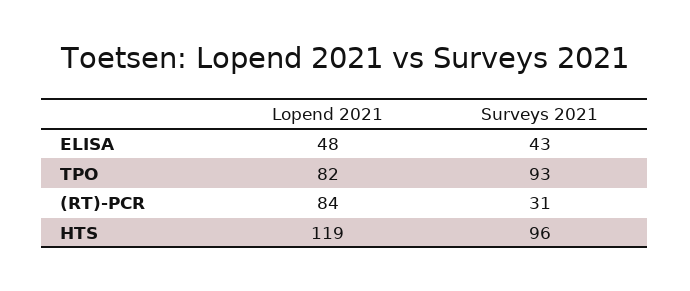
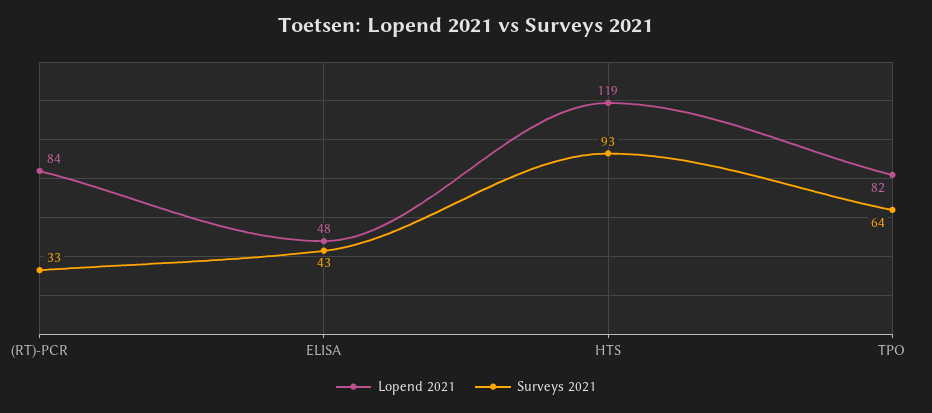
  {
    "Lopend 2021": {
      "ELISA": 48,
      "TPO": 82,
      "(RT)-PCR": 84,
      "HTS": 119
    },
    "Surveys 2021": {
      "ELISA": 43,
-     "TPO": 93,
+     "TPO": 64,
-     "(RT)-PCR": 31,
+     "(RT)-PCR": 33,
-     "HTS": 96
+     "HTS": 93
    }
  }

